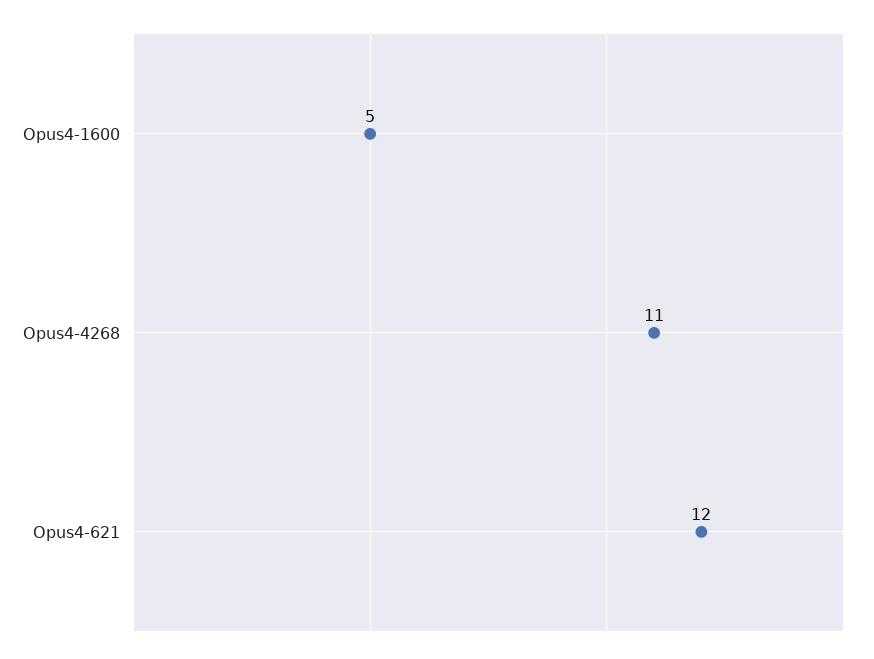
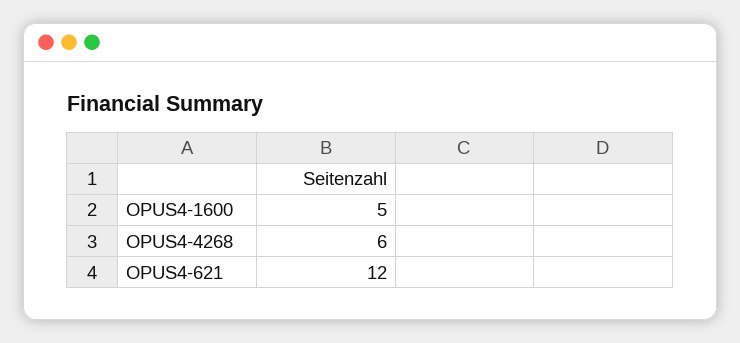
  {
    "Opus4-1600": 5,
-   "Opus4-4268": 11,
+   "Opus4-4268": 6,
    "Opus4-621": 12
  }

